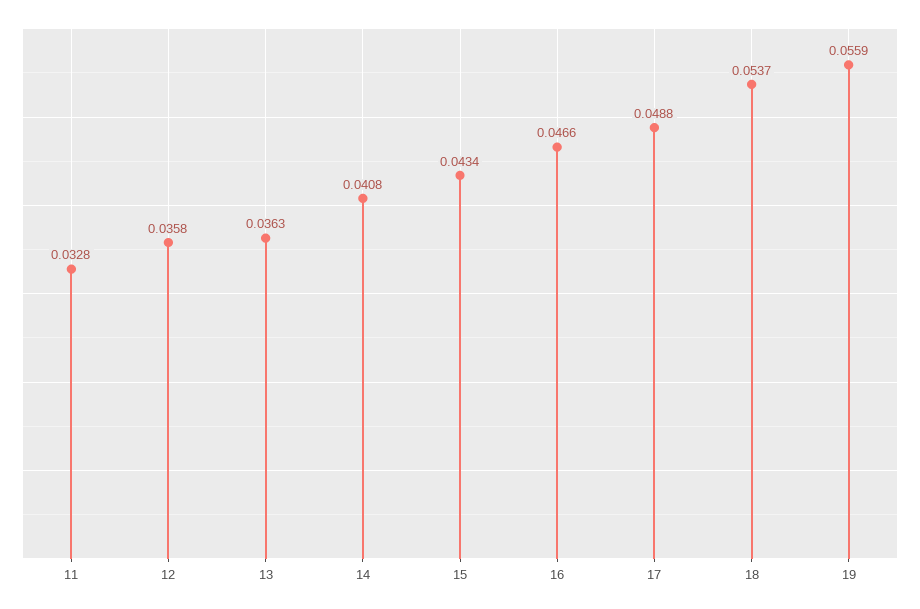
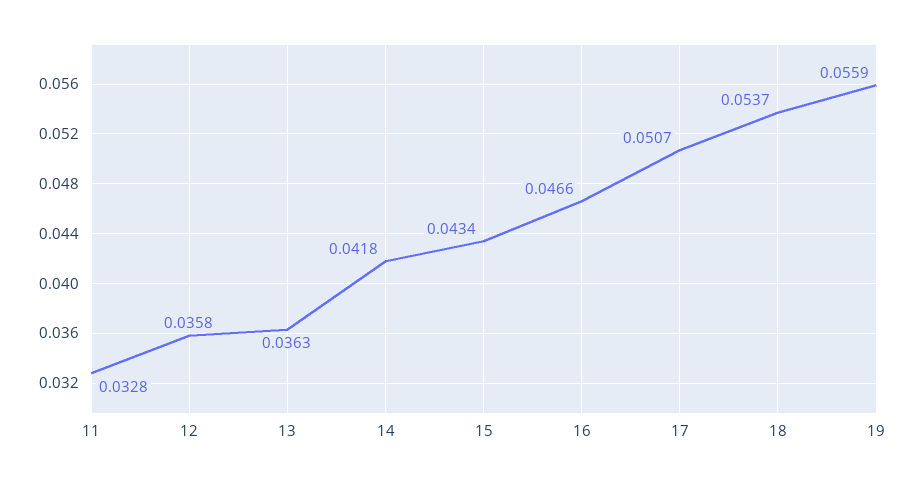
  {
    "11": 0.0328,
    "12": 0.0358,
    "13": 0.0363,
-   "14": 0.0408,
+   "14": 0.0418,
    "15": 0.0434,
    "16": 0.0466,
-   "17": 0.0488,
+   "17": 0.0507,
    "18": 0.0537,
    "19": 0.0559
  }

